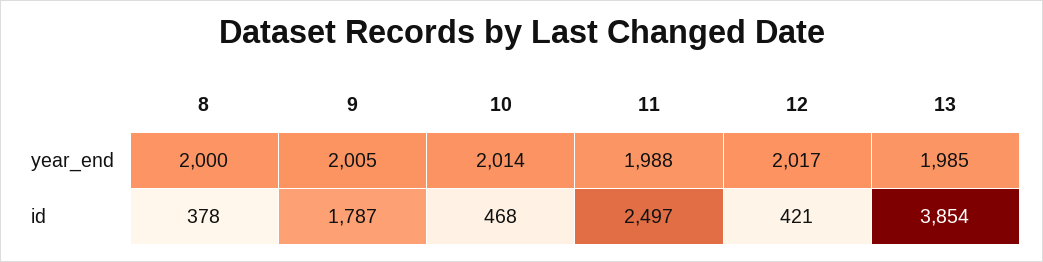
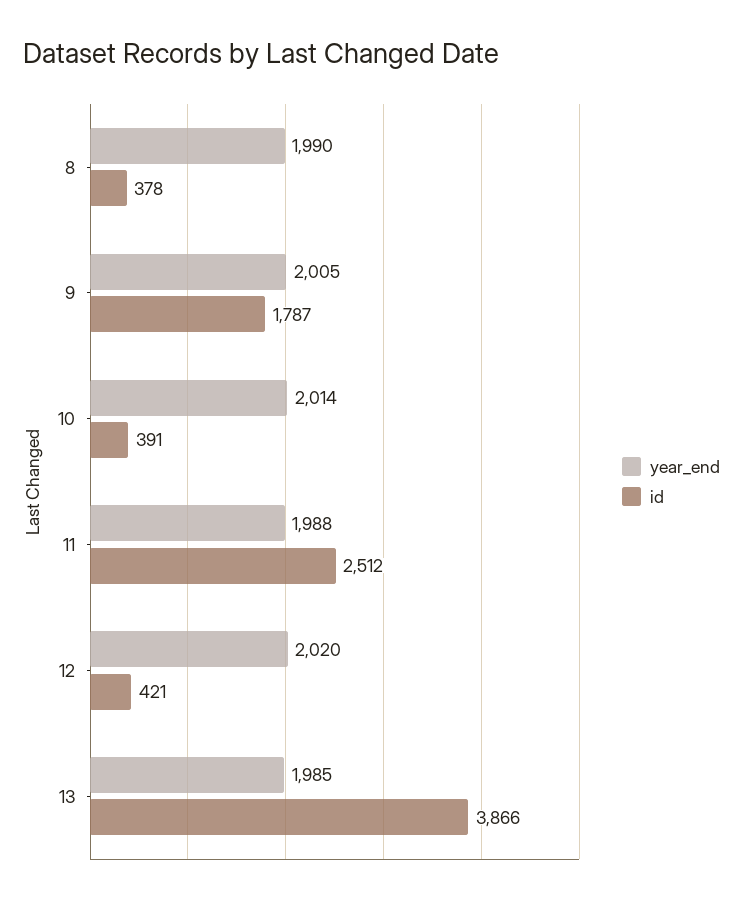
  {
    "year_end": {
-     "8": 2000,
+     "8": 1990,
      "9": 2005,
      "10": 2014,
      "11": 1988,
-     "12": 2017,
+     "12": 2020,
      "13": 1985
    },
    "id": {
      "8": 378,
      "9": 1787,
-     "10": 468,
+     "10": 391,
-     "11": 2497,
+     "11": 2512,
      "12": 421,
-     "13": 3854
+     "13": 3866
    }
  }

